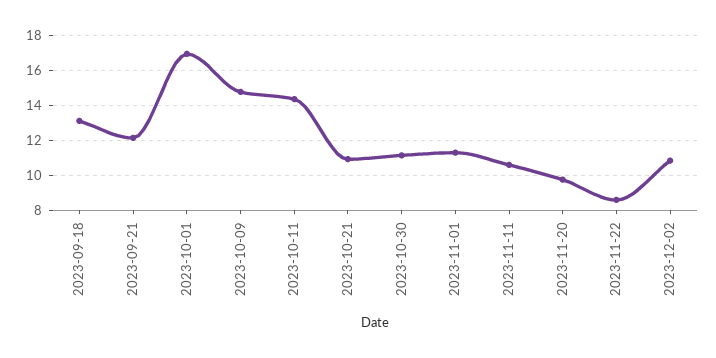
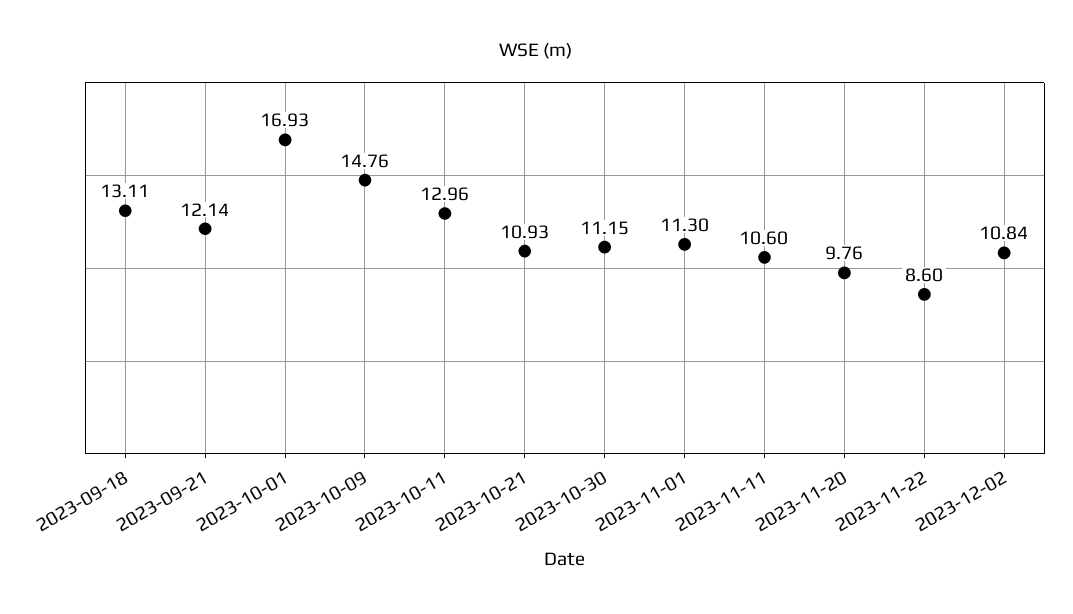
  {
    "2023-09-18": 13.11,
    "2023-09-21": 12.14,
    "2023-10-01": 16.93,
    "2023-10-09": 14.76,
-   "2023-10-11": 14.5,
+   "2023-10-11": 12.96,
    "2023-10-21": 10.93,
    "2023-10-30": 11.15,
    "2023-11-01": 11.3,
    "2023-11-11": 10.6,
    "2023-11-20": 9.76,
    "2023-11-22": 8.6,
    "2023-12-02": 10.84
  }

